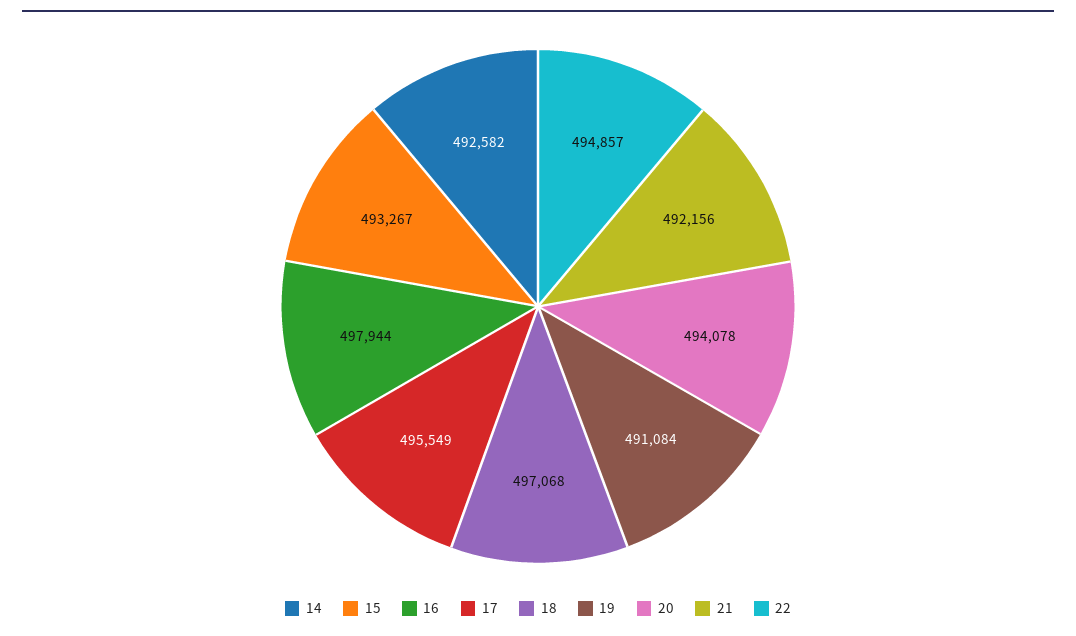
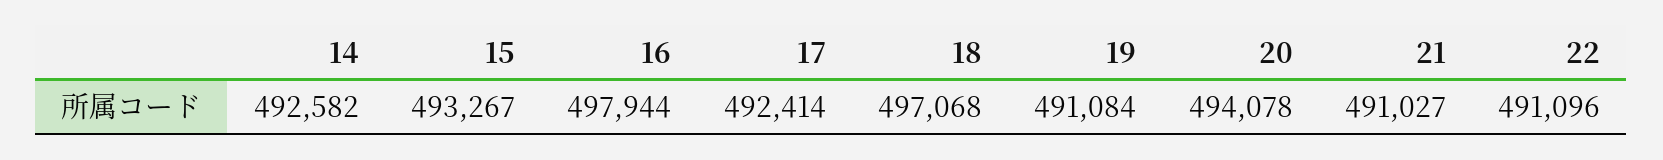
  {
    "14": 492582,
    "15": 493267,
    "16": 497944,
-   "17": 495549,
+   "17": 492414,
    "18": 497068,
    "19": 491084,
    "20": 494078,
-   "21": 492156,
+   "21": 491027,
-   "22": 494857
+   "22": 491096
  }

